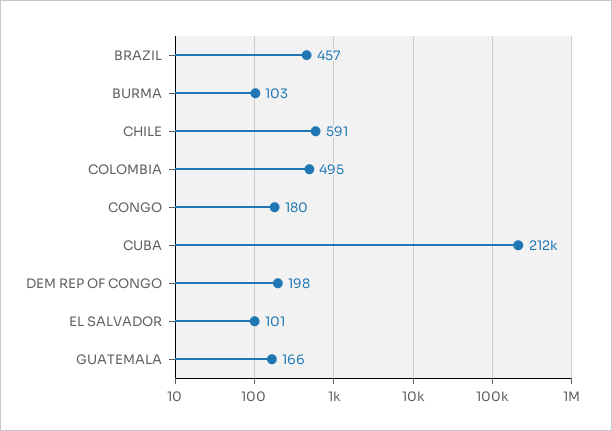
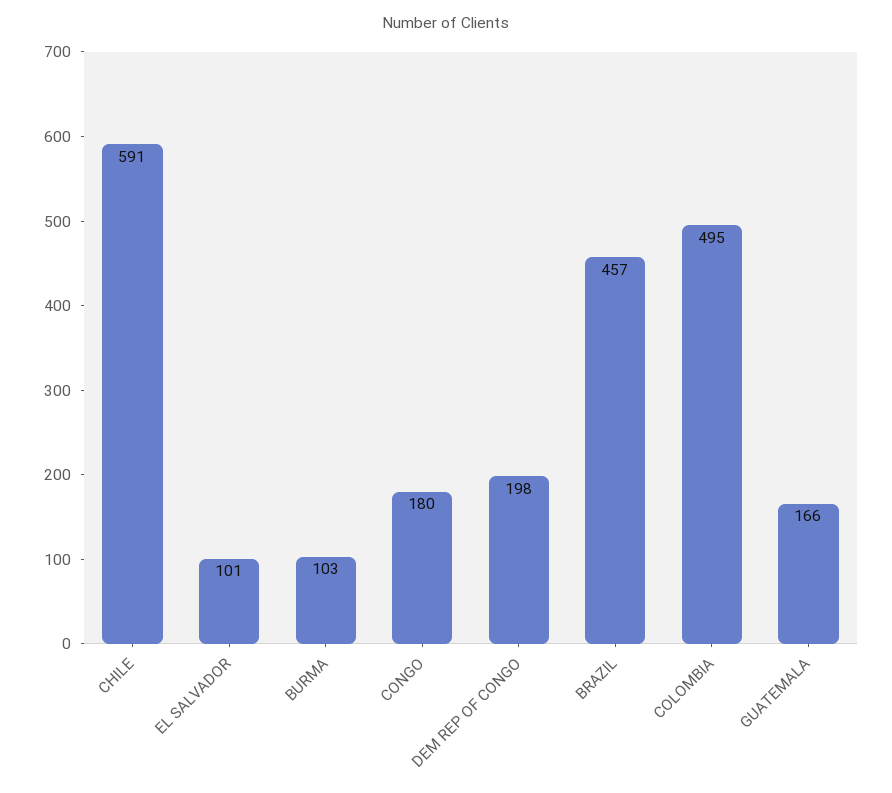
  {
    "BRAZIL": 457,
    "BURMA": 103,
    "CHILE": 591,
    "COLOMBIA": 495,
    "CONGO": 180,
-   "CUBA": 212000,
    "DEM REP OF CONGO": 198,
    "EL SALVADOR": 101,
    "GUATEMALA": 166
  }

